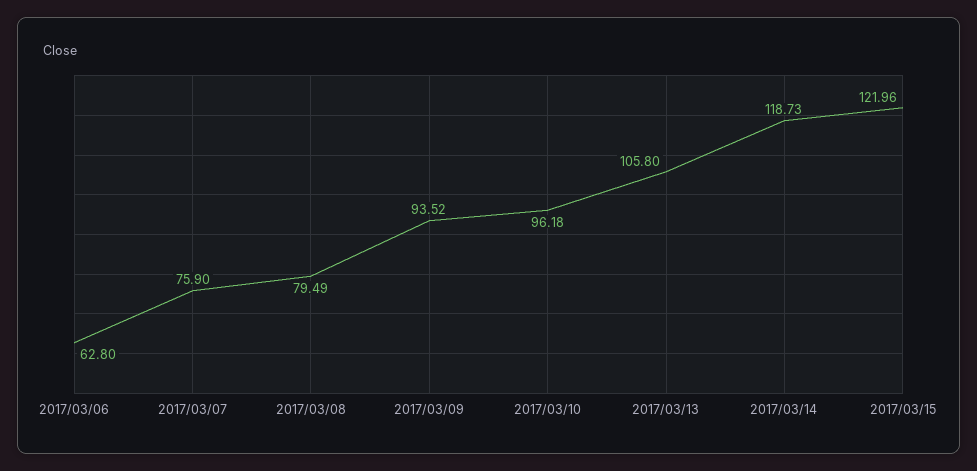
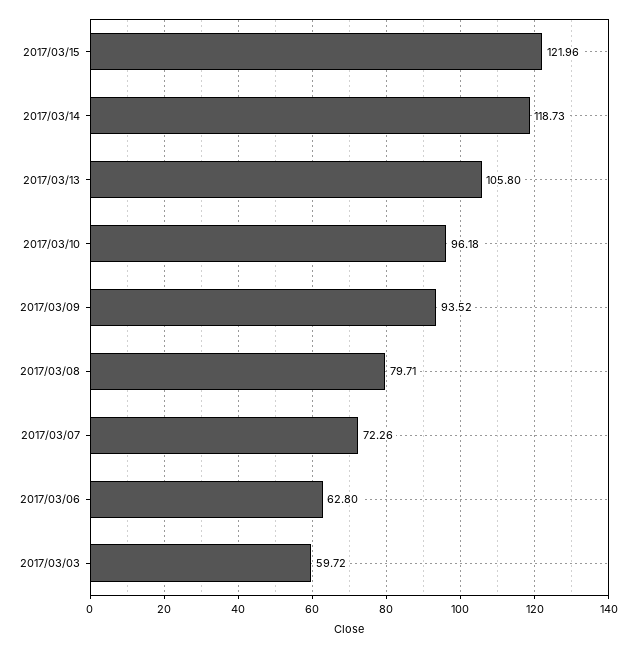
  {
    "2017/03/06": 62.8,
-   "2017/03/07": 75.9,
+   "2017/03/07": 72.26,
-   "2017/03/08": 79.49,
+   "2017/03/08": 79.71,
    "2017/03/09": 93.52,
    "2017/03/10": 96.18,
    "2017/03/13": 105.8,
    "2017/03/14": 118.73,
-   "2017/03/15": 121.96
+   "2017/03/15": 121.96,
+   "2017/03/03": 59.72
  }

